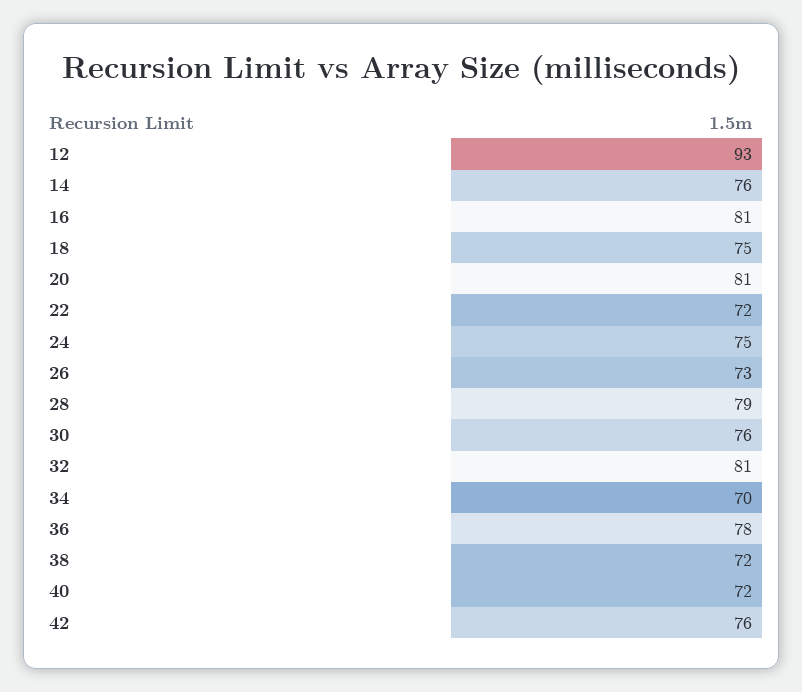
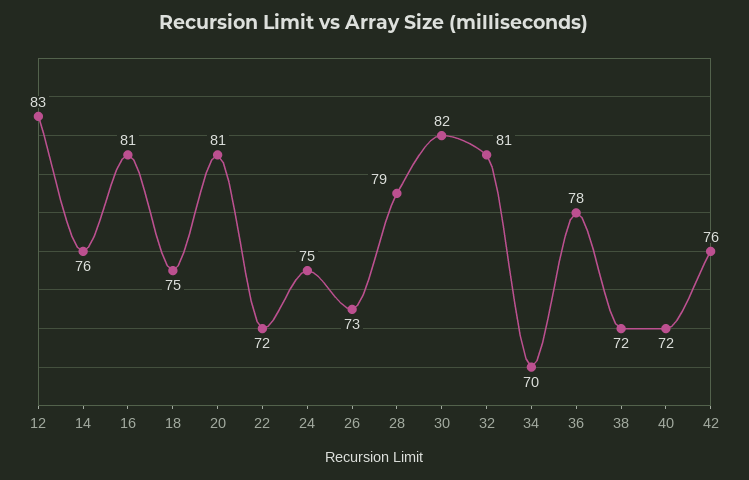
  {
-   "12": 93,
+   "12": 83,
    "14": 76,
    "16": 81,
    "18": 75,
    "20": 81,
    "22": 72,
    "24": 75,
    "26": 73,
    "28": 79,
-   "30": 76,
+   "30": 82,
    "32": 81,
    "34": 70,
    "36": 78,
    "38": 72,
    "40": 72,
    "42": 76
  }

